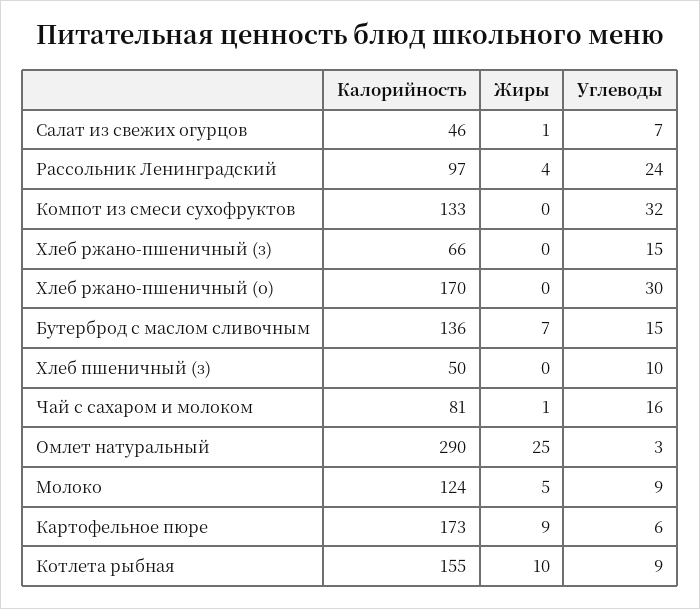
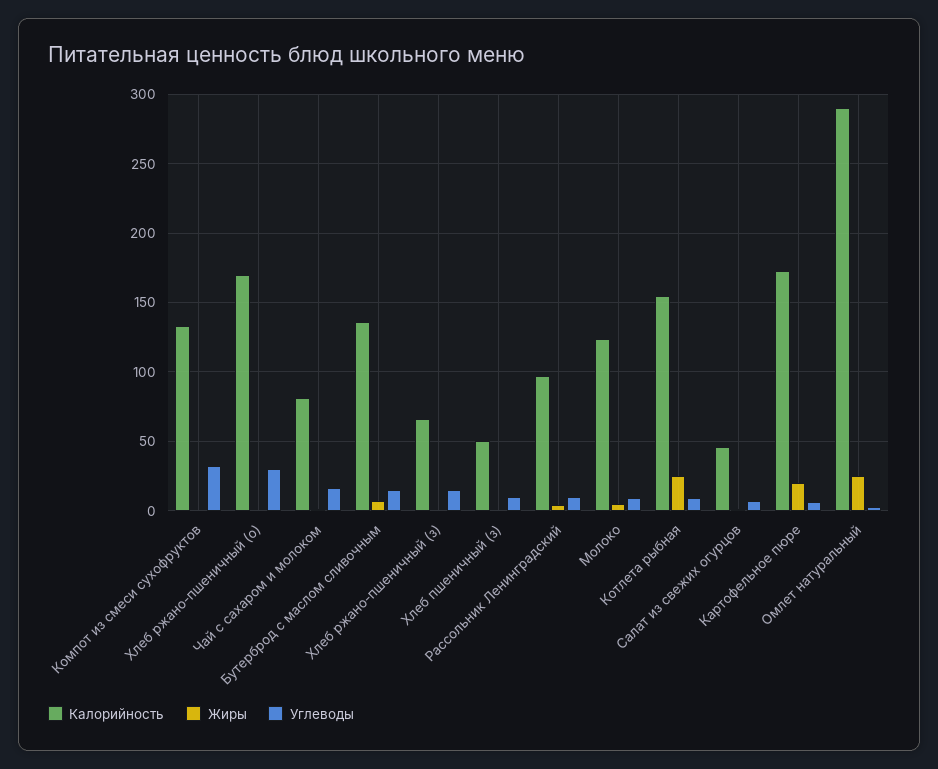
  {
    "Калорийность": {
      "Салат из свежих огурцов": 46,
      "Рассольник Ленинградский": 97,
      "Компот из смеси сухофруктов": 133,
      "Хлеб ржано-пшеничный (з)": 66,
      "Хлеб ржано-пшеничный (о)": 170,
      "Бутерброд с маслом сливочным": 136,
      "Хлеб пшеничный (з)": 50,
      "Чай с сахаром и молоком": 81,
      "Омлет натуральный": 290,
      "Молоко": 124,
      "Картофельное пюре": 173,
      "Котлета рыбная": 155
    },
    "Жиры": {
      "Салат из свежих огурцов": 1,
      "Рассольник Ленинградский": 4,
      "Компот из смеси сухофруктов": 0,
      "Хлеб ржано-пшеничный (з)": 0,
      "Хлеб ржано-пшеничный (о)": 0,
      "Бутерброд с маслом сливочным": 7,
      "Хлеб пшеничный (з)": 0,
      "Чай с сахаром и молоком": 1,
      "Омлет натуральный": 25,
      "Молоко": 5,
-     "Картофельное пюре": 9,
+     "Картофельное пюре": 20,
-     "Котлета рыбная": 10
+     "Котлета рыбная": 25
    },
    "Углеводы": {
      "Салат из свежих огурцов": 7,
-     "Рассольник Ленинградский": 24,
+     "Рассольник Ленинградский": 10,
      "Компот из смеси сухофруктов": 32,
      "Хлеб ржано-пшеничный (з)": 15,
      "Хлеб ржано-пшеничный (о)": 30,
      "Бутерброд с маслом сливочным": 15,
      "Хлеб пшеничный (з)": 10,
      "Чай с сахаром и молоком": 16,
      "Омлет натуральный": 3,
      "Молоко": 9,
      "Картофельное пюре": 6,
      "Котлета рыбная": 9
    }
  }

